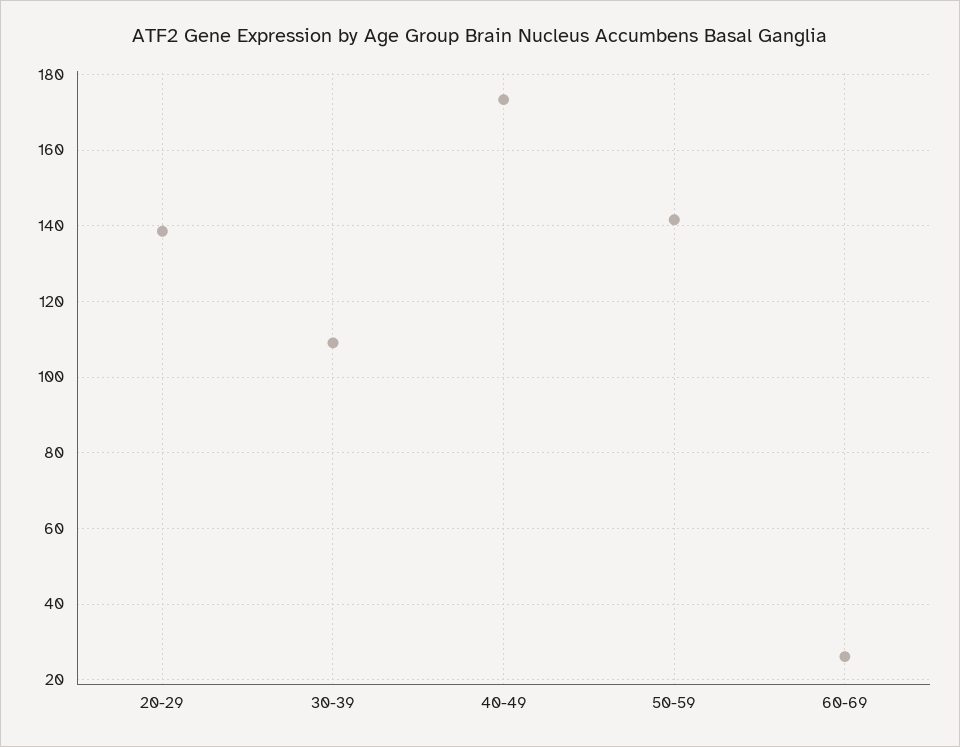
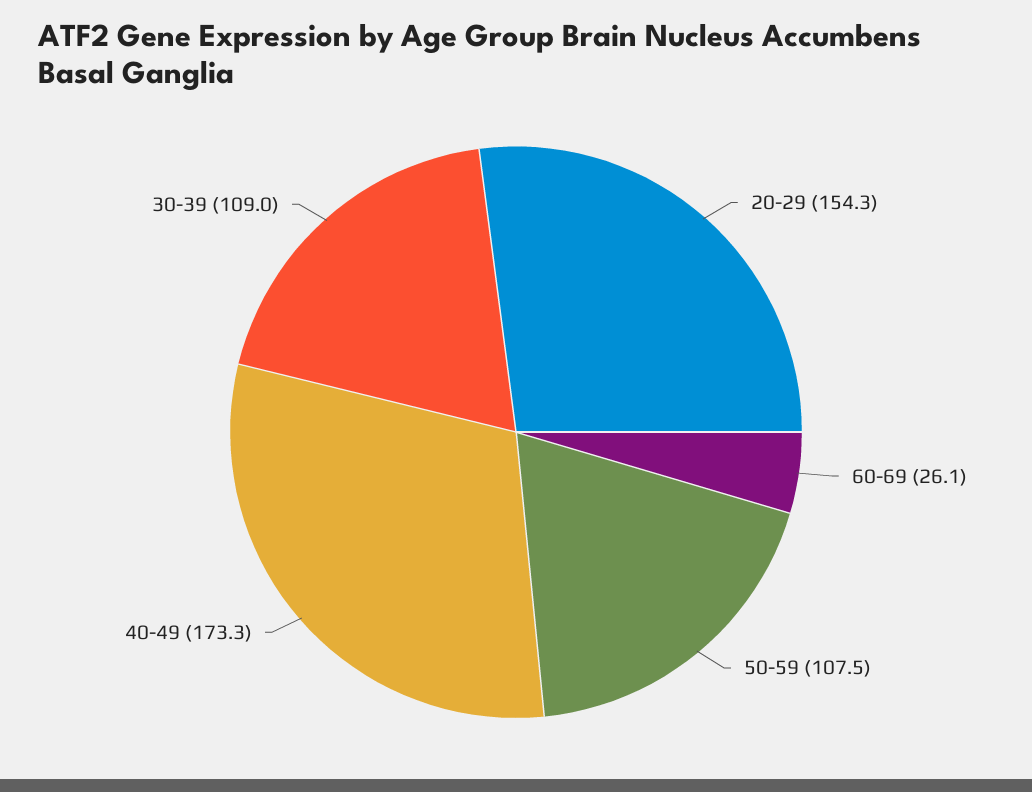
  {
-   "20-29": 138,
+   "20-29": 154.3,
    "30-39": 109,
    "40-49": 173.3,
-   "50-59": 142,
+   "50-59": 107.5,
    "60-69": 26.1
  }

